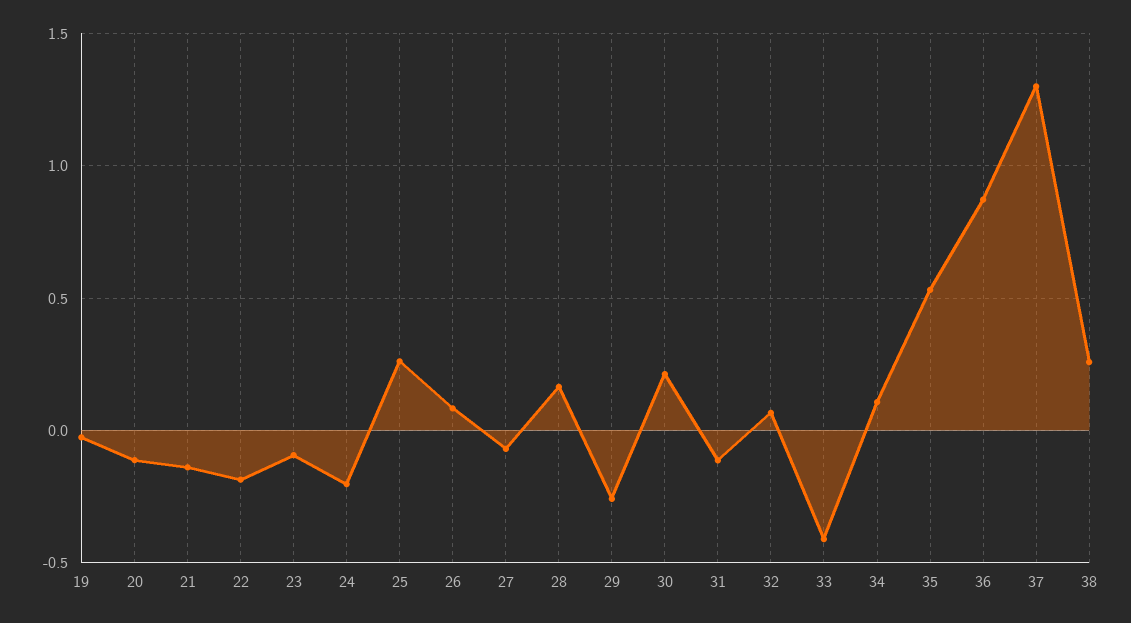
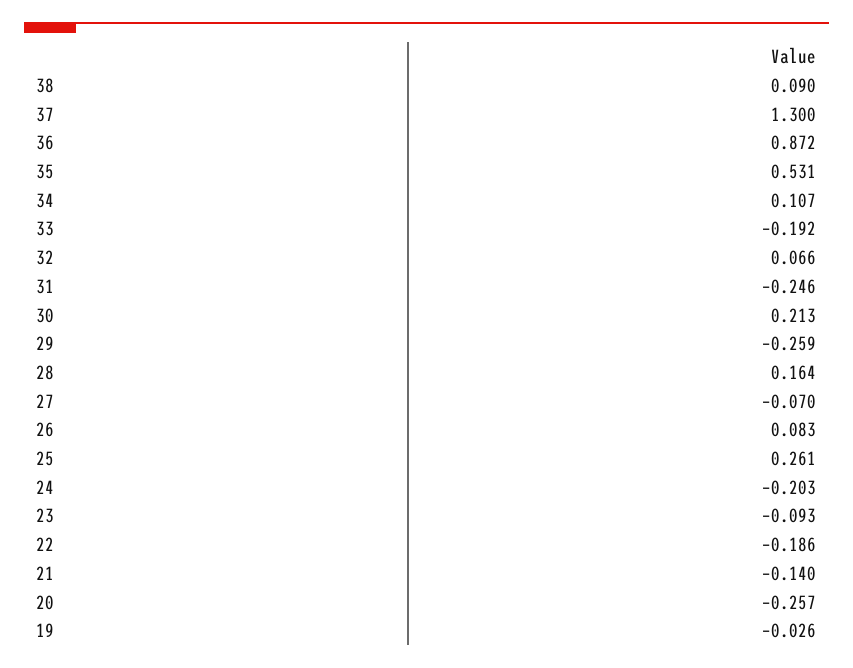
  {
    "19": -0.026,
-   "20": -0.1,
+   "20": -0.257,
    "21": -0.14,
    "22": -0.186,
    "23": -0.093,
    "24": -0.203,
    "25": 0.261,
    "26": 0.083,
    "27": -0.07,
    "28": 0.164,
    "29": -0.259,
    "30": 0.213,
-   "31": -0.1,
+   "31": -0.246,
    "32": 0.066,
-   "33": -0.4,
+   "33": -0.192,
    "34": 0.107,
    "35": 0.531,
    "36": 0.872,
    "37": 1.3,
-   "38": 0.25
+   "38": 0.09
  }

